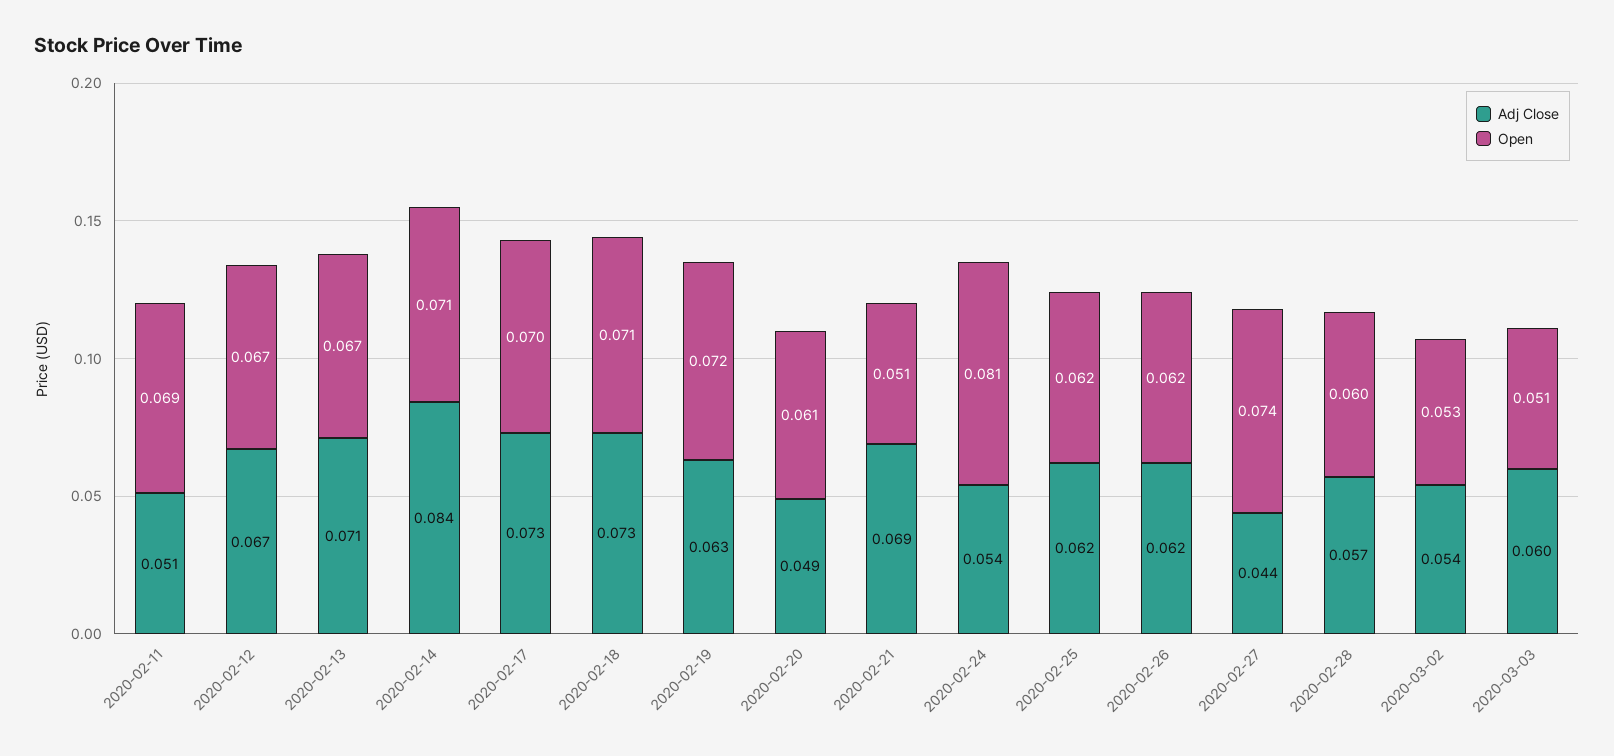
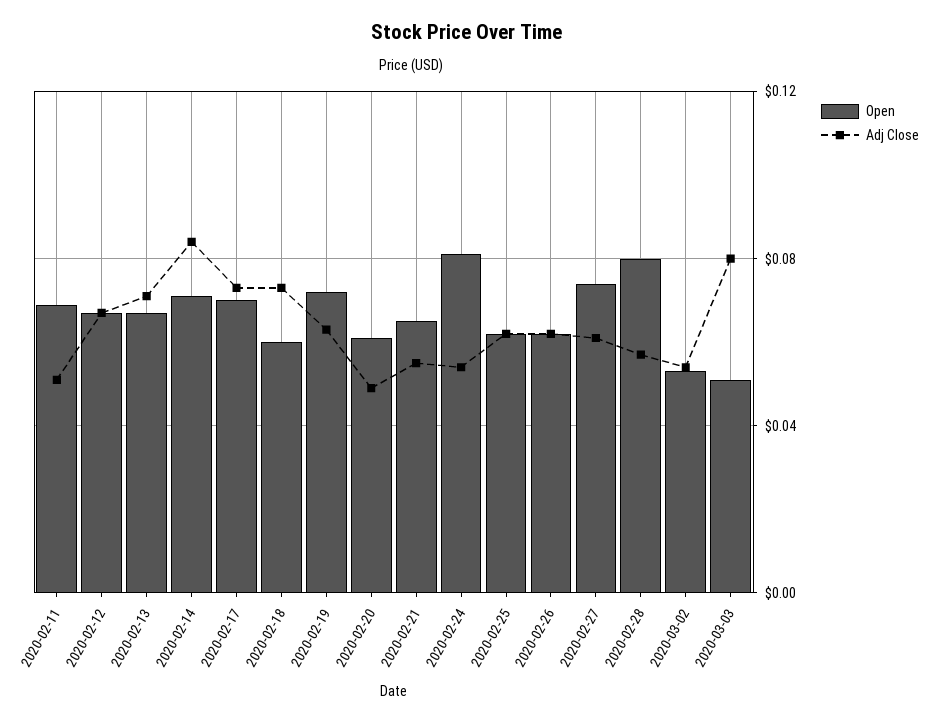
  {
    "Adj Close": {
      "2020-02-11": 0.051,
      "2020-02-12": 0.067,
      "2020-02-13": 0.071,
      "2020-02-14": 0.084,
      "2020-02-17": 0.073,
      "2020-02-18": 0.073,
      "2020-02-19": 0.063,
      "2020-02-20": 0.049,
-     "2020-02-21": 0.069,
+     "2020-02-21": 0.055,
      "2020-02-24": 0.054,
      "2020-02-25": 0.062,
      "2020-02-26": 0.062,
-     "2020-02-27": 0.044,
+     "2020-02-27": 0.06,
      "2020-02-28": 0.057,
      "2020-03-02": 0.054,
-     "2020-03-03": 0.06
+     "2020-03-03": 0.08
    },
    "Open": {
      "2020-02-11": 0.069,
      "2020-02-12": 0.067,
      "2020-02-13": 0.067,
      "2020-02-14": 0.071,
      "2020-02-17": 0.07,
-     "2020-02-18": 0.071,
+     "2020-02-18": 0.06,
      "2020-02-19": 0.072,
      "2020-02-20": 0.061,
-     "2020-02-21": 0.051,
+     "2020-02-21": 0.065,
      "2020-02-24": 0.081,
      "2020-02-25": 0.062,
      "2020-02-26": 0.062,
      "2020-02-27": 0.074,
-     "2020-02-28": 0.06,
+     "2020-02-28": 0.08,
      "2020-03-02": 0.053,
      "2020-03-03": 0.051
    }
  }

